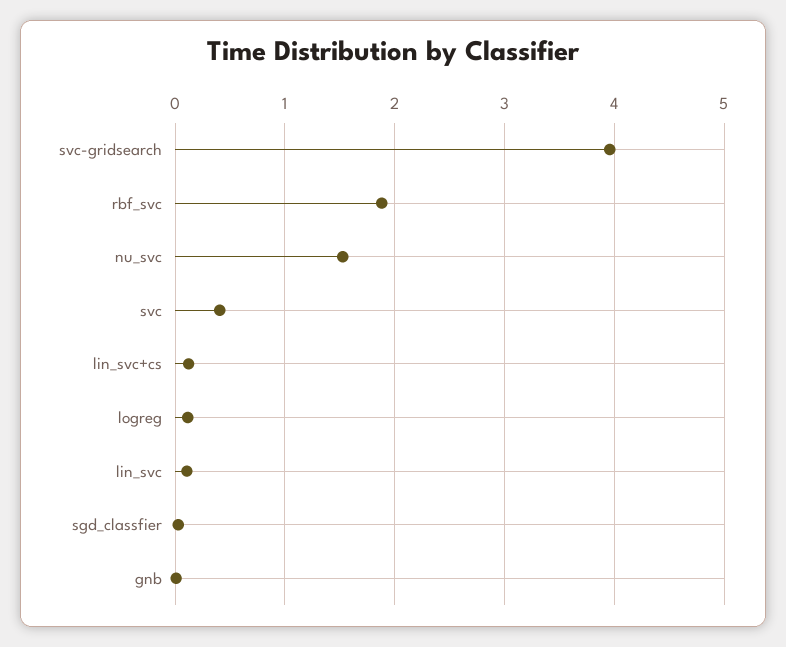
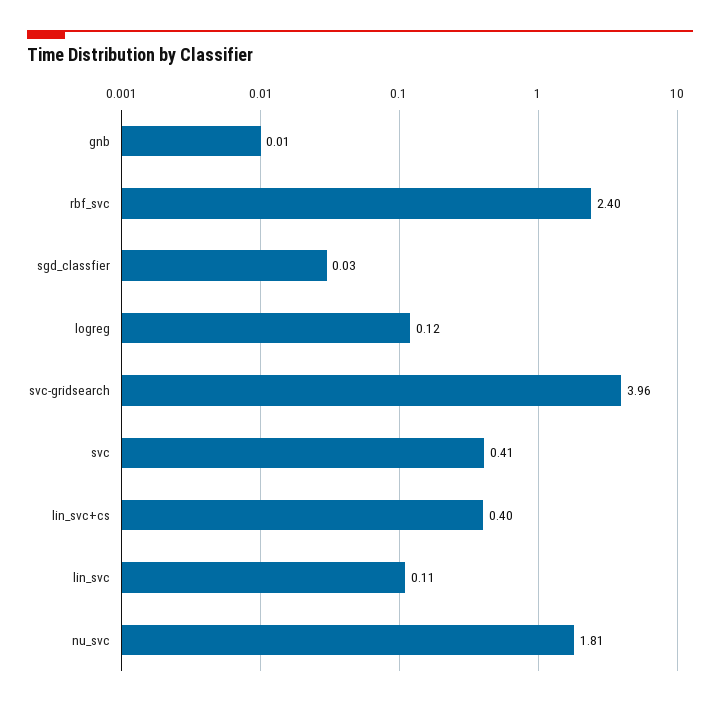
  {
    "svc-gridsearch": 3.96,
-   "rbf_svc": 1.9,
+   "rbf_svc": 2.4,
-   "nu_svc": 1.5,
+   "nu_svc": 1.81,
    "svc": 0.41,
-   "lin_svc+cs": 0.1,
+   "lin_svc+cs": 0.4,
    "logreg": 0.12,
    "lin_svc": 0.11,
    "sgd_classfier": 0.03,
    "gnb": 0.01
  }

